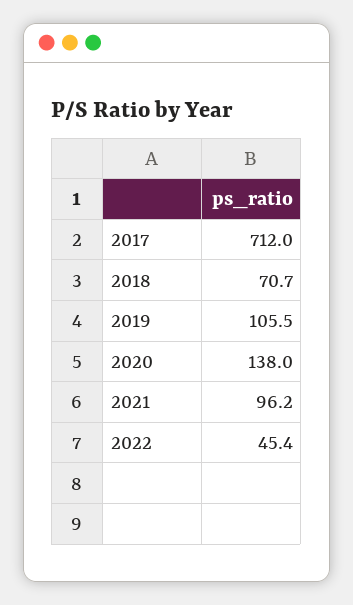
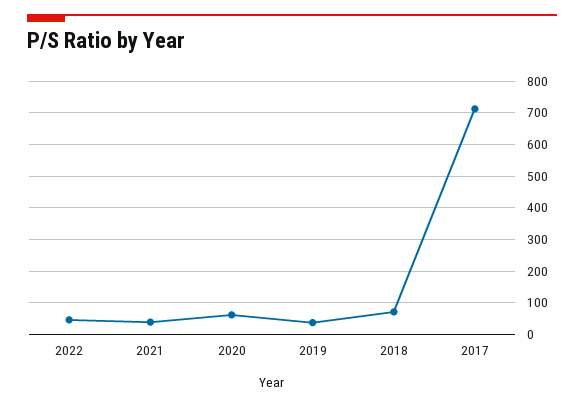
  {
    "2017": 712,
    "2018": 70.7,
-   "2019": 105.5,
+   "2019": 40,
-   "2020": 138,
+   "2020": 60,
-   "2021": 96.2,
+   "2021": 40,
    "2022": 45.4
  }

